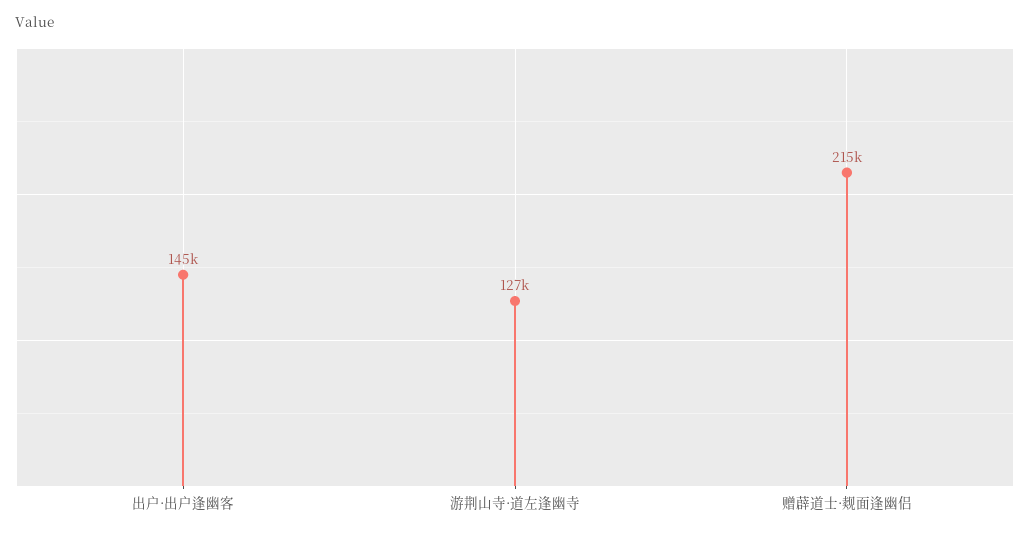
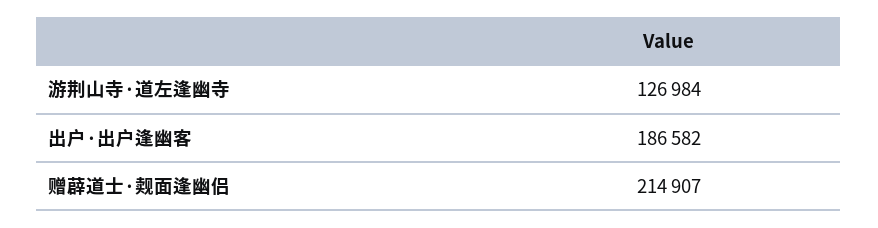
  {
-   "出户·出户逢幽客": 145000,
+   "出户·出户逢幽客": 186582,
    "游荆山寺·道左逢幽寺": 126984,
    "赠薜道士·觌面逢幽侣": 214907
  }

